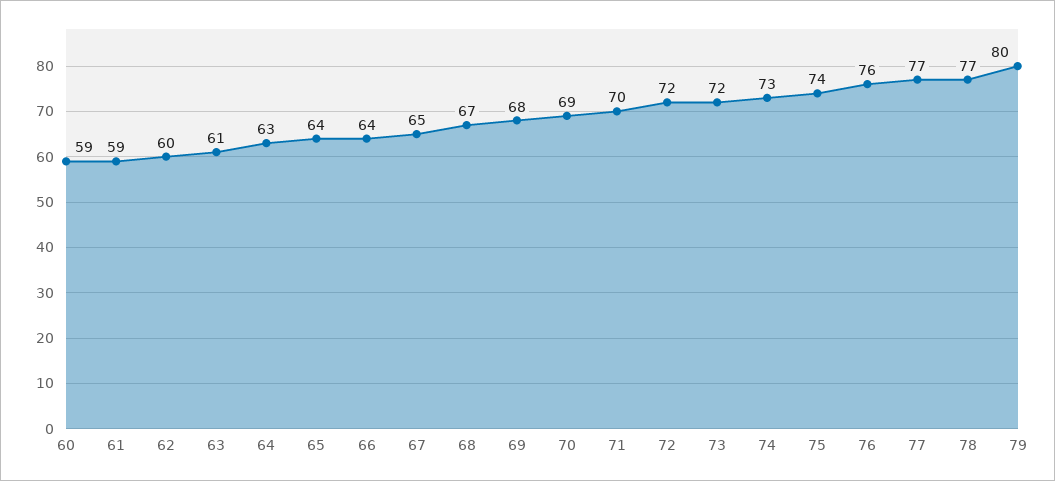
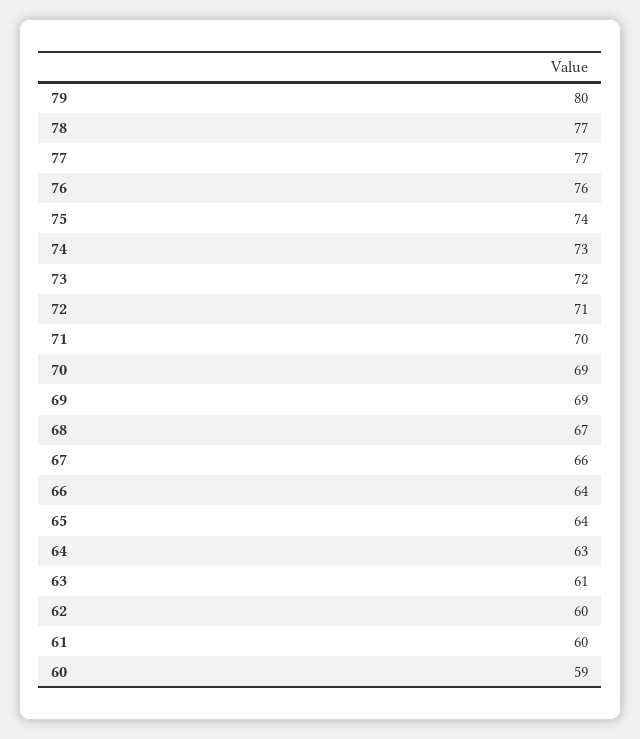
  {
    "60": 59,
-   "61": 59,
+   "61": 60,
    "62": 60,
    "63": 61,
    "64": 63,
    "65": 64,
    "66": 64,
-   "67": 65,
+   "67": 66,
    "68": 67,
-   "69": 68,
+   "69": 69,
    "70": 69,
    "71": 70,
-   "72": 72,
+   "72": 71,
    "73": 72,
    "74": 73,
    "75": 74,
    "76": 76,
    "77": 77,
    "78": 77,
    "79": 80
  }

